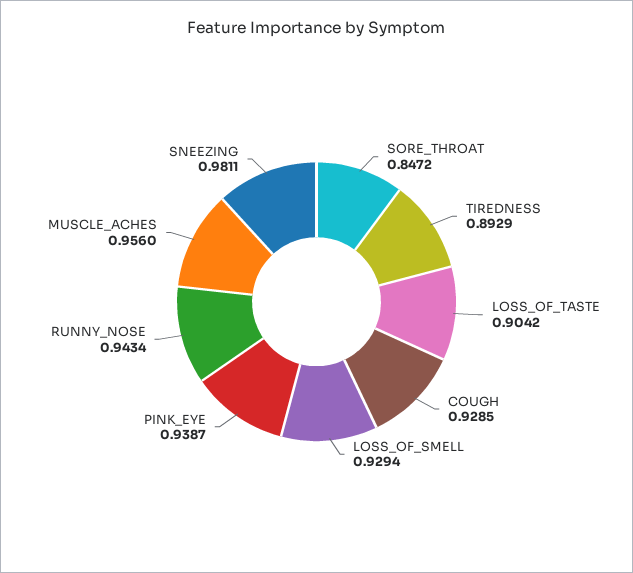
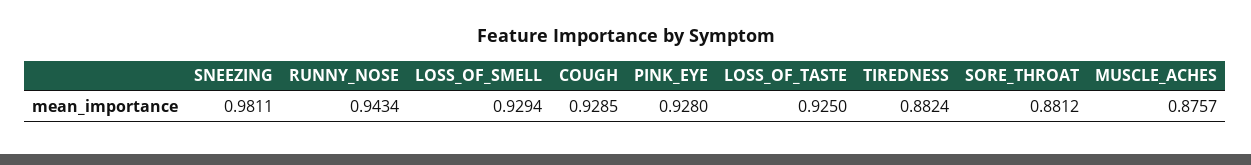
  {
-   "SORE_THROAT": 0.8472,
+   "SORE_THROAT": 0.8812,
-   "TIREDNESS": 0.8929,
+   "TIREDNESS": 0.8824,
-   "LOSS_OF_TASTE": 0.9042,
+   "LOSS_OF_TASTE": 0.925,
    "COUGH": 0.9285,
    "LOSS_OF_SMELL": 0.9294,
-   "PINK_EYE": 0.9387,
+   "PINK_EYE": 0.928,
    "RUNNY_NOSE": 0.9434,
-   "MUSCLE_ACHES": 0.956,
+   "MUSCLE_ACHES": 0.8757,
    "SNEEZING": 0.9811
  }

